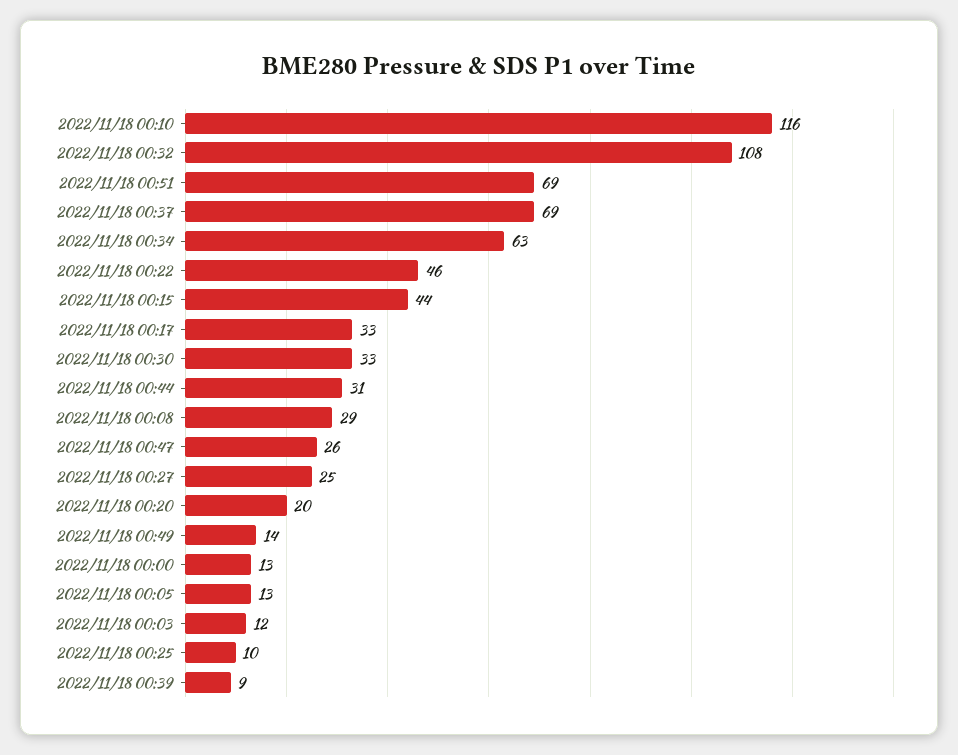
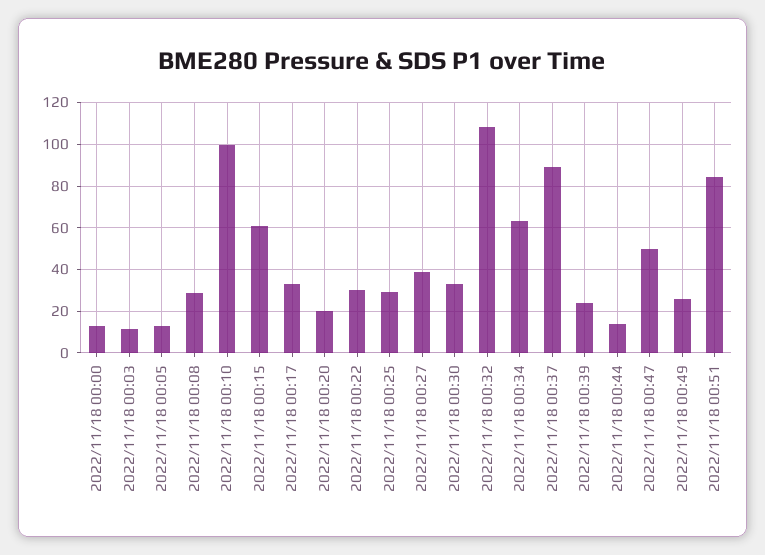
  {
-   "2022/11/18 00:10": 116,
+   "2022/11/18 00:10": 100,
    "2022/11/18 00:32": 108,
-   "2022/11/18 00:51": 69,
+   "2022/11/18 00:51": 85,
-   "2022/11/18 00:37": 69,
+   "2022/11/18 00:37": 90,
    "2022/11/18 00:34": 63,
-   "2022/11/18 00:22": 46,
+   "2022/11/18 00:22": 30,
-   "2022/11/18 00:15": 44,
+   "2022/11/18 00:15": 60,
    "2022/11/18 00:17": 33,
    "2022/11/18 00:30": 33,
-   "2022/11/18 00:44": 31,
+   "2022/11/18 00:44": 15,
    "2022/11/18 00:08": 29,
-   "2022/11/18 00:47": 26,
+   "2022/11/18 00:47": 50,
-   "2022/11/18 00:27": 25,
+   "2022/11/18 00:27": 40,
    "2022/11/18 00:20": 20,
-   "2022/11/18 00:49": 14,
+   "2022/11/18 00:49": 25,
    "2022/11/18 00:00": 13,
    "2022/11/18 00:05": 13,
    "2022/11/18 00:03": 12,
-   "2022/11/18 00:25": 10,
+   "2022/11/18 00:25": 30,
-   "2022/11/18 00:39": 9
+   "2022/11/18 00:39": 25
  }

